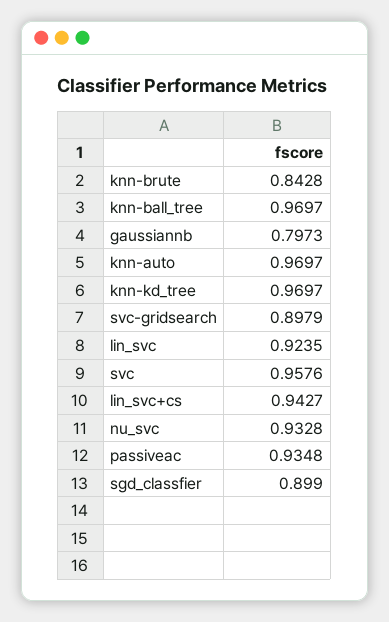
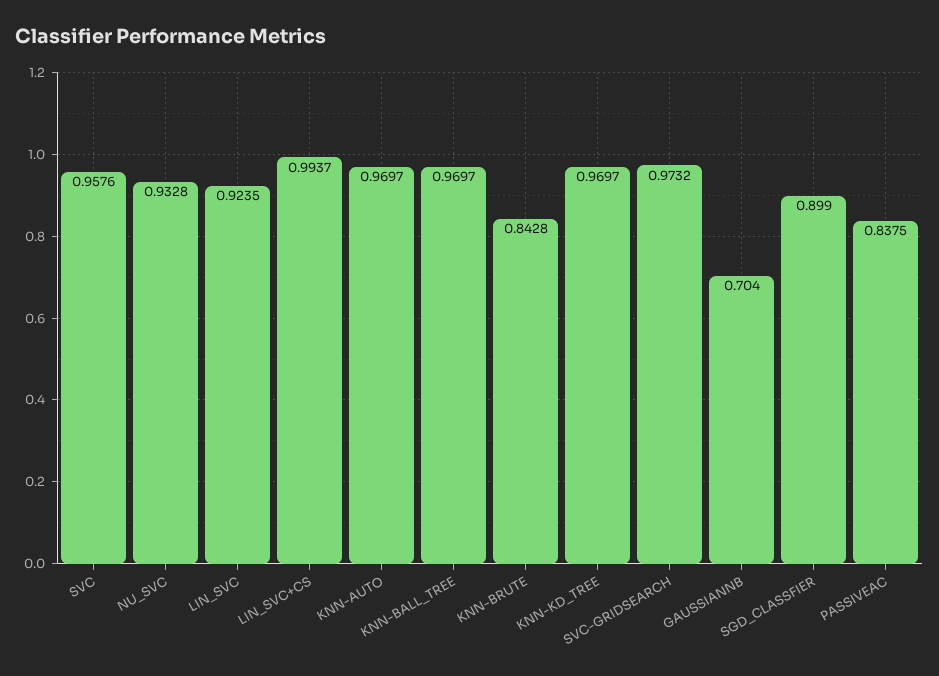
  {
    "knn-brute": 0.8428,
    "knn-ball_tree": 0.9697,
-   "gaussiannb": 0.7973,
+   "gaussiannb": 0.704,
    "knn-auto": 0.9697,
    "knn-kd_tree": 0.9697,
-   "svc-gridsearch": 0.8979,
+   "svc-gridsearch": 0.9732,
    "lin_svc": 0.9235,
    "svc": 0.9576,
-   "lin_svc+cs": 0.9427,
+   "lin_svc+cs": 0.9937,
    "nu_svc": 0.9328,
-   "passiveac": 0.9348,
+   "passiveac": 0.8375,
    "sgd_classfier": 0.899
  }

